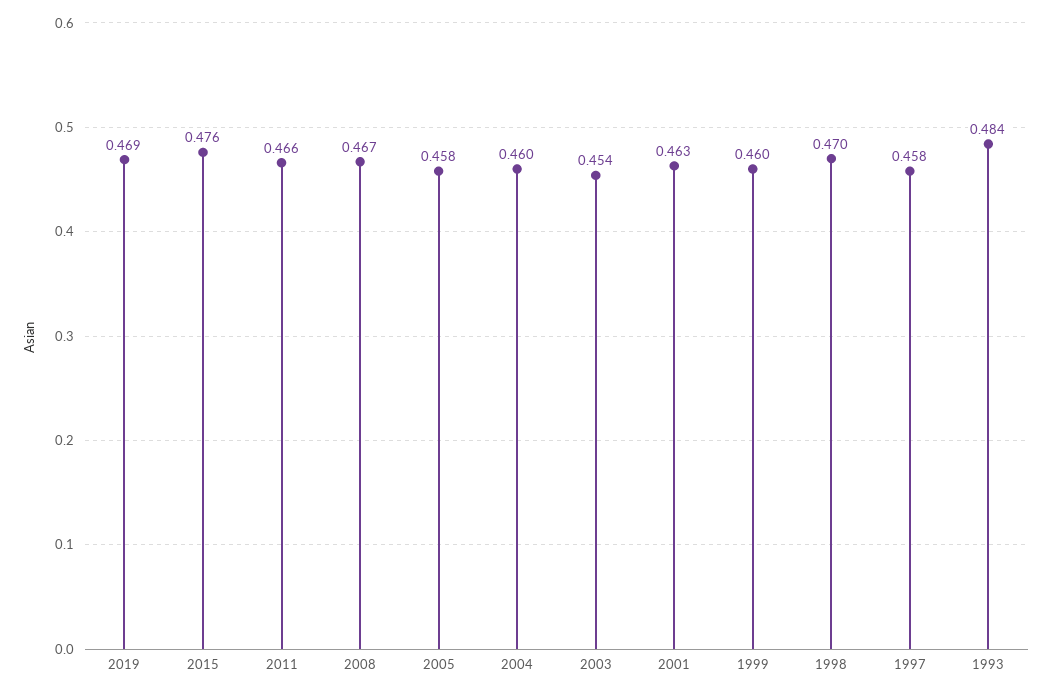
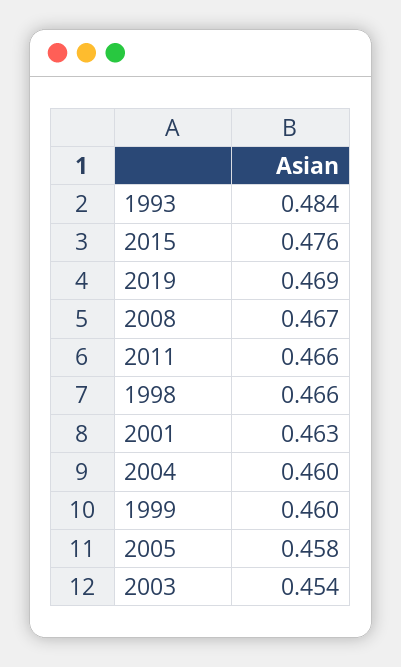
  {
    "2019": 0.469,
    "2015": 0.476,
    "2011": 0.466,
    "2008": 0.467,
    "2005": 0.458,
    "2004": 0.46,
    "2003": 0.454,
    "2001": 0.463,
    "1999": 0.46,
-   "1998": 0.47,
+   "1998": 0.466,
-   "1997": 0.458,
    "1993": 0.484
  }

